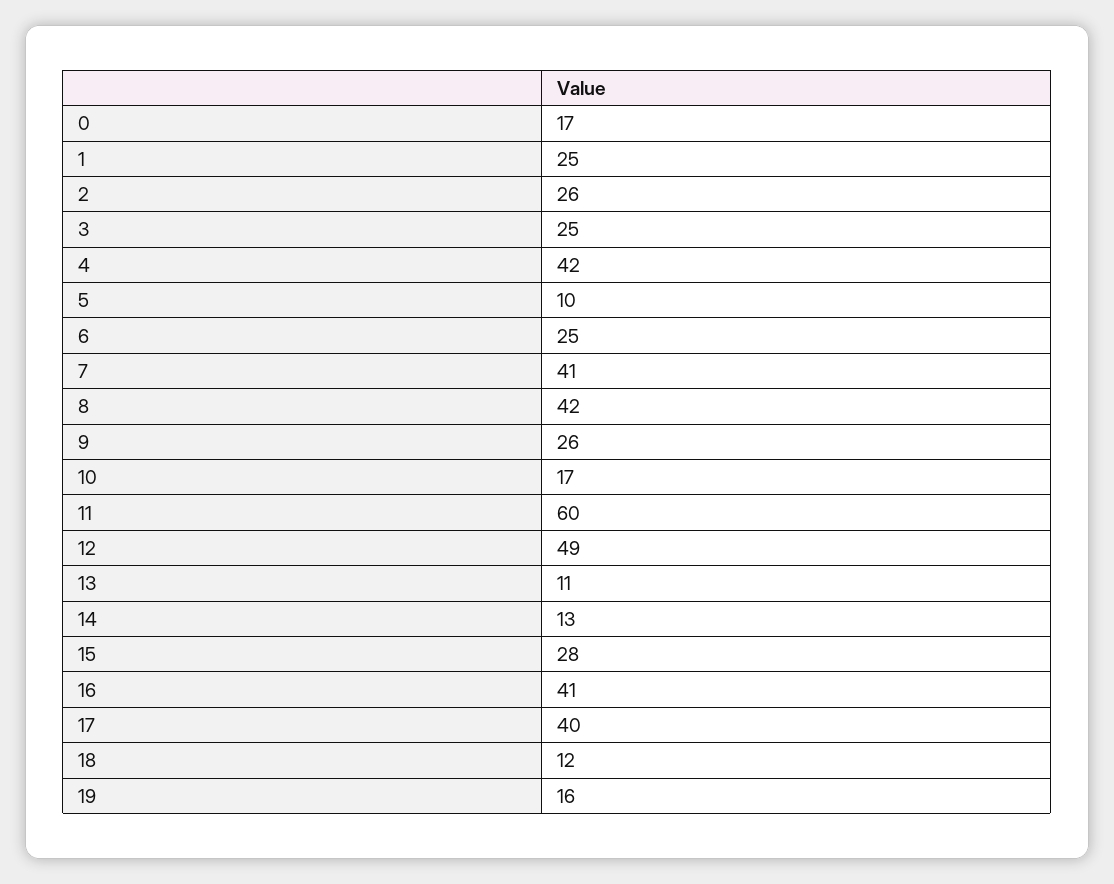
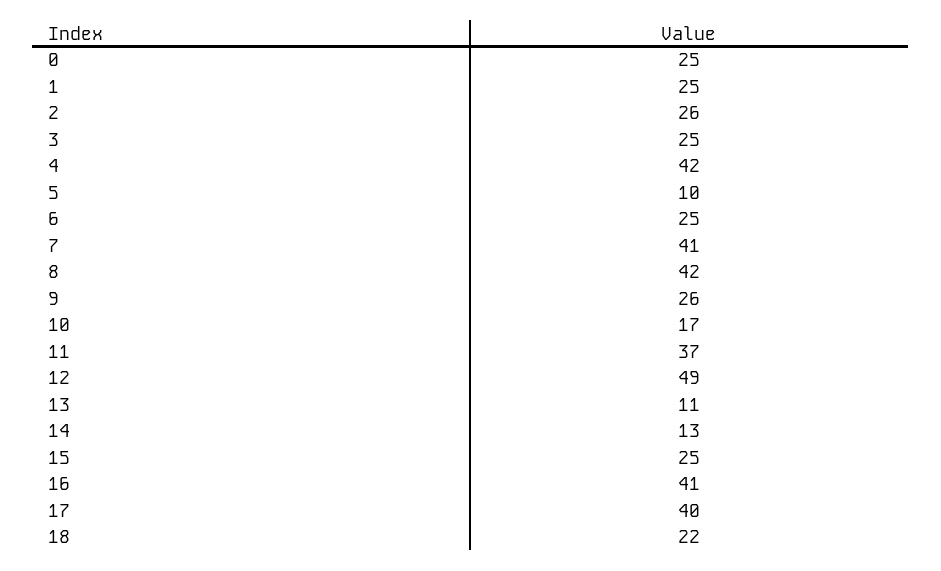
  {
-   "0": 17,
+   "0": 25,
    "1": 25,
    "2": 26,
    "3": 25,
    "4": 42,
    "5": 10,
    "6": 25,
    "7": 41,
    "8": 42,
    "9": 26,
    "10": 17,
-   "11": 60,
+   "11": 37,
    "12": 49,
    "13": 11,
    "14": 13,
-   "15": 28,
+   "15": 25,
    "16": 41,
    "17": 40,
-   "18": 12,
+   "18": 22
-   "19": 16
  }

